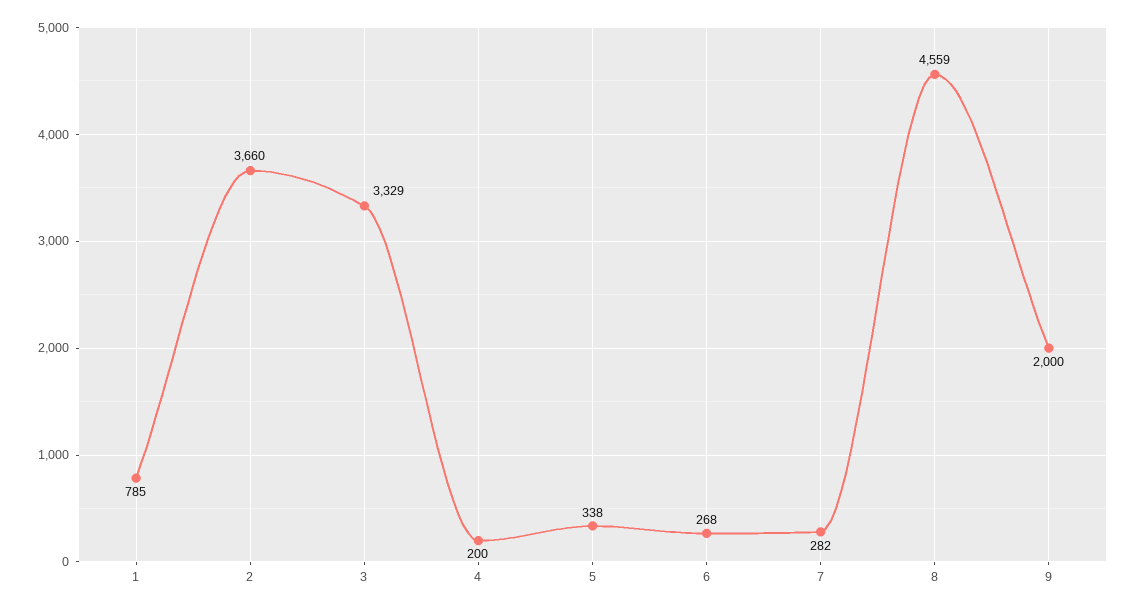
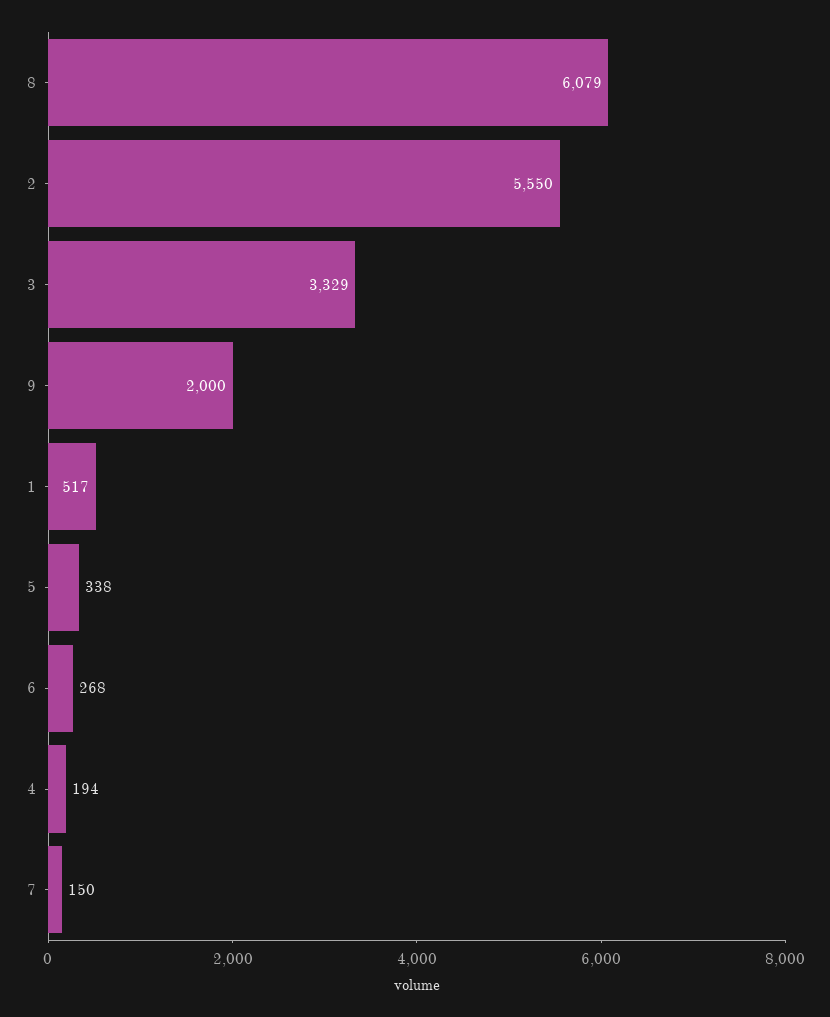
  {
-   "1": 785,
+   "1": 517,
-   "2": 3660,
+   "2": 5550,
    "3": 3329,
-   "4": 200,
+   "4": 194,
    "5": 338,
    "6": 268,
-   "7": 282,
+   "7": 150,
-   "8": 4559,
+   "8": 6079,
    "9": 2000
  }

